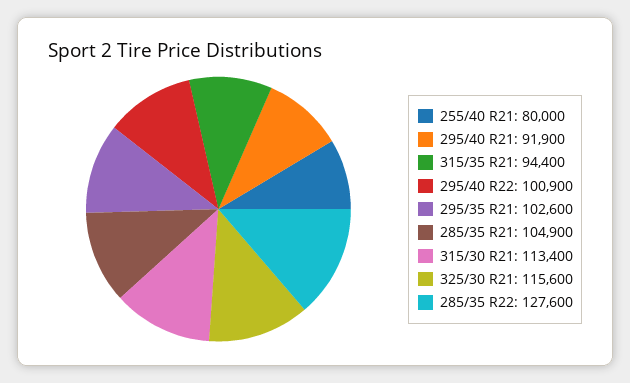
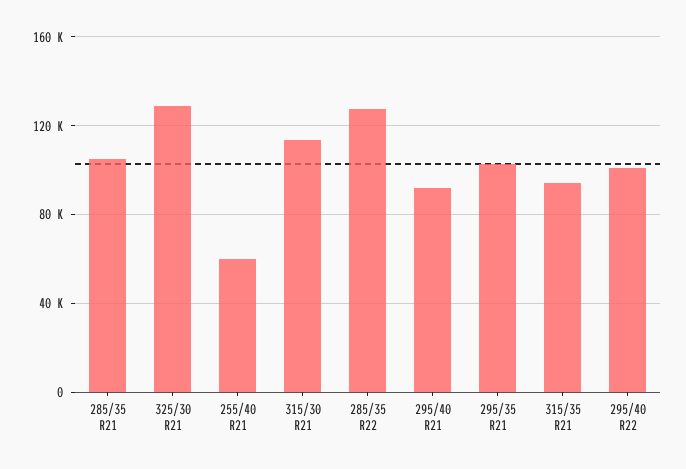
  {
-   "255/40 R21": 80000,
+   "255/40 R21": 60000,
    "295/40 R21": 91900,
    "315/35 R21": 94400,
    "295/40 R22": 100900,
    "295/35 R21": 102600,
    "285/35 R21": 104900,
    "315/30 R21": 113400,
-   "325/30 R21": 115600,
+   "325/30 R21": 130000,
    "285/35 R22": 127600
  }

